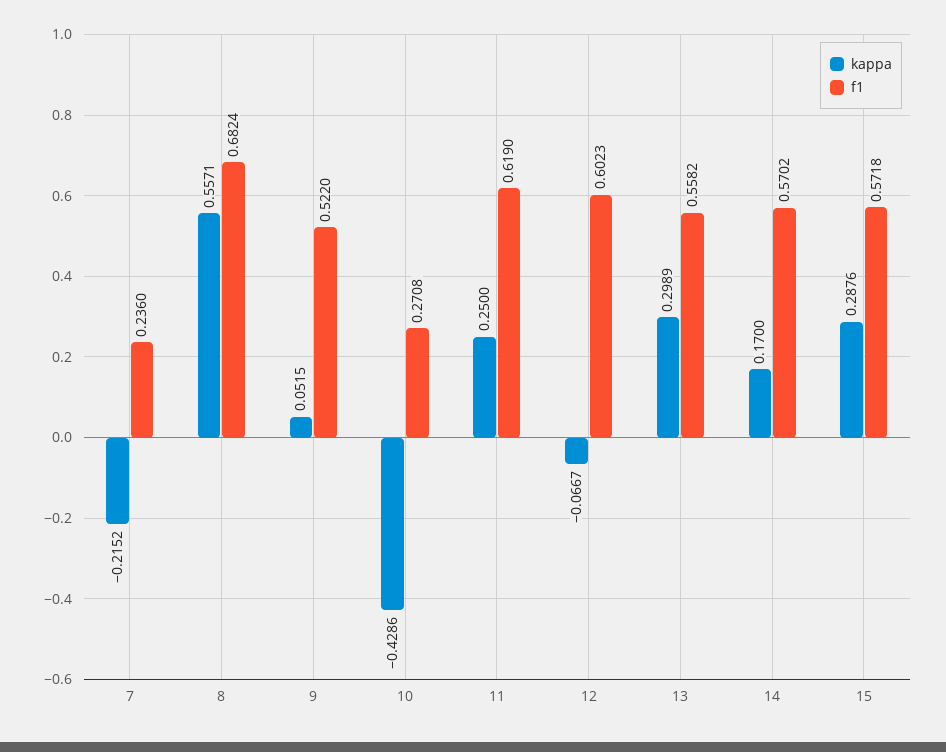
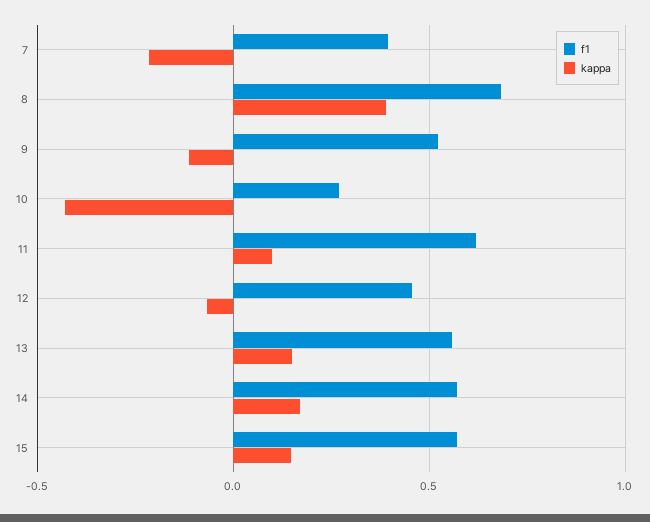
  {
    "kappa": {
      "7": -0.2152,
-     "8": 0.5571,
+     "8": 0.4,
-     "9": 0.0515,
+     "9": -0.1,
      "10": -0.4286,
-     "11": 0.25,
+     "11": 0.1,
      "12": -0.0667,
-     "13": 0.2989,
+     "13": 0.15,
      "14": 0.17,
-     "15": 0.2876
+     "15": 0.15
    },
    "f1": {
-     "7": 0.236,
+     "7": 0.4,
      "8": 0.6824,
      "9": 0.522,
      "10": 0.2708,
      "11": 0.619,
-     "12": 0.6023,
+     "12": 0.45,
      "13": 0.5582,
      "14": 0.5702,
      "15": 0.5718
    }
  }

